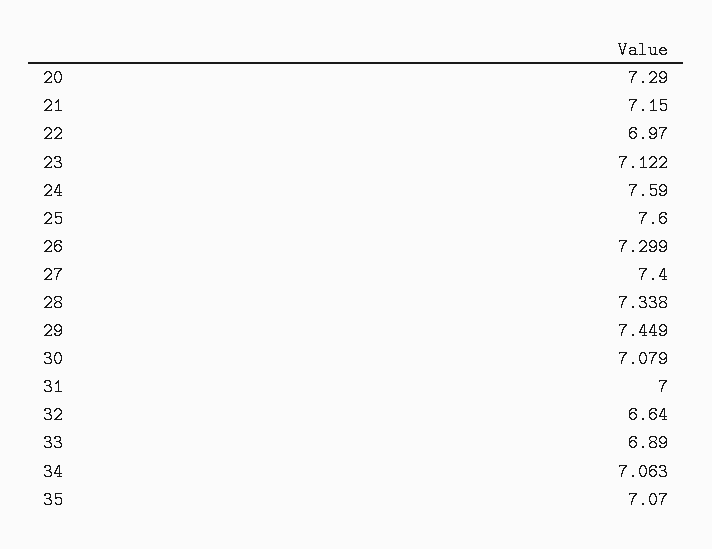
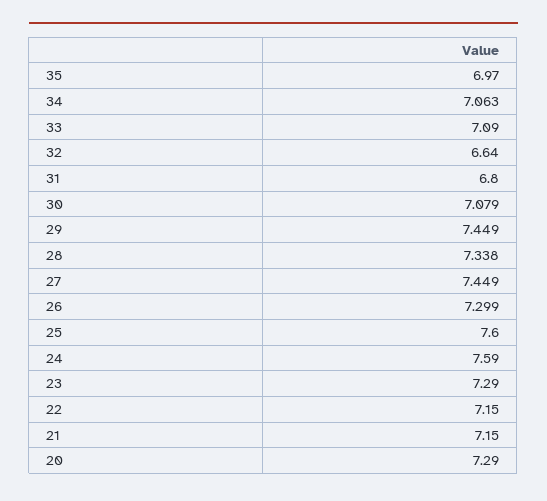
  {
    "20": 7.29,
    "21": 7.15,
-   "22": 6.97,
+   "22": 7.15,
-   "23": 7.122,
+   "23": 7.29,
    "24": 7.59,
    "25": 7.6,
    "26": 7.299,
-   "27": 7.4,
+   "27": 7.449,
    "28": 7.338,
    "29": 7.449,
    "30": 7.079,
-   "31": 7,
+   "31": 6.8,
    "32": 6.64,
-   "33": 6.89,
+   "33": 7.09,
    "34": 7.063,
-   "35": 7.07
+   "35": 6.97
  }

